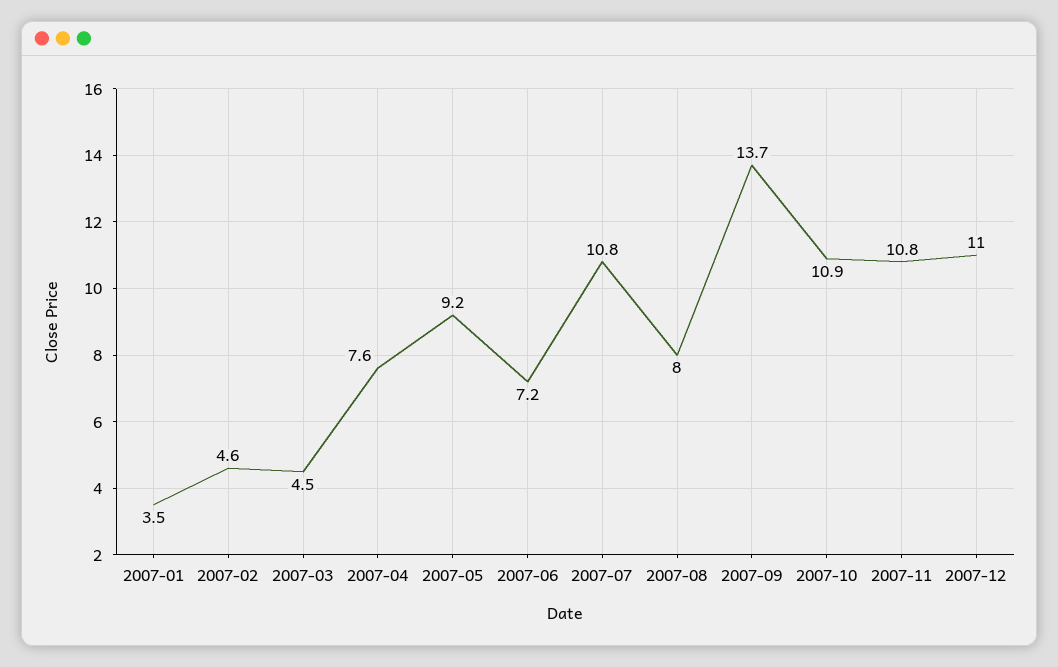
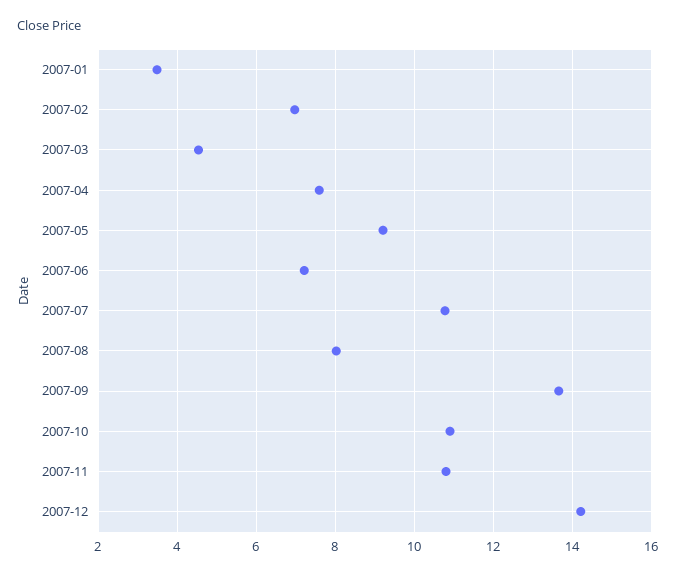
  {
    "2007-01": 3.5,
-   "2007-02": 4.6,
+   "2007-02": 7,
    "2007-03": 4.5,
    "2007-04": 7.6,
    "2007-05": 9.2,
    "2007-06": 7.2,
    "2007-07": 10.8,
    "2007-08": 8,
    "2007-09": 13.7,
    "2007-10": 10.9,
    "2007-11": 10.8,
-   "2007-12": 11
+   "2007-12": 14.2
  }

